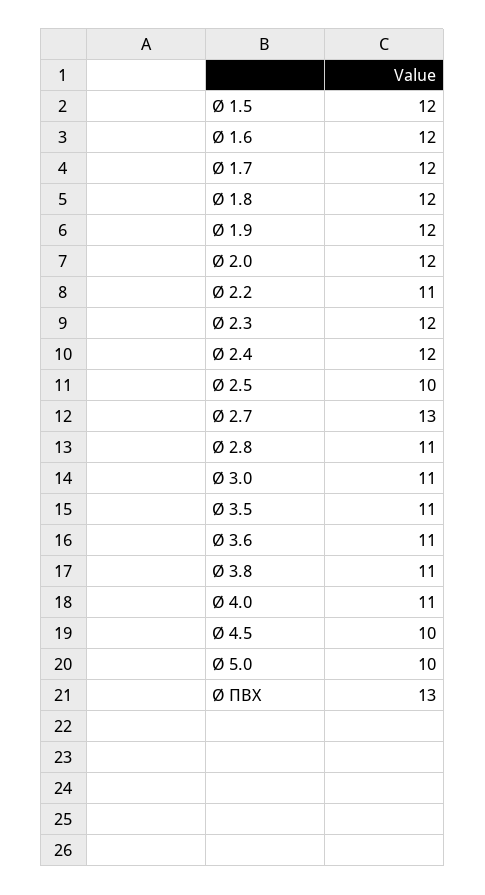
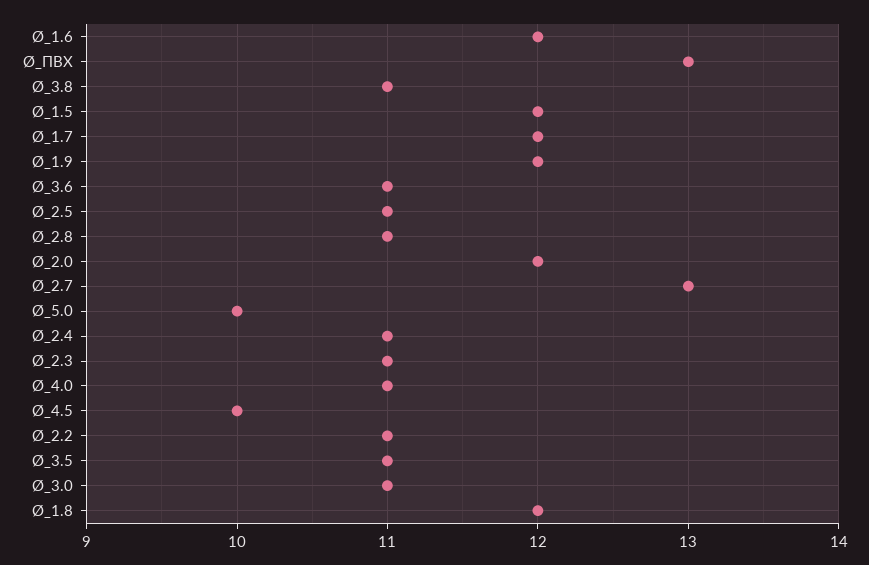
  {
    "Ø 1.5": 12,
    "Ø 1.6": 12,
    "Ø 1.7": 12,
    "Ø 1.8": 12,
    "Ø 1.9": 12,
    "Ø 2.0": 12,
    "Ø 2.2": 11,
-   "Ø 2.3": 12,
+   "Ø 2.3": 11,
-   "Ø 2.4": 12,
+   "Ø 2.4": 11,
-   "Ø 2.5": 10,
+   "Ø 2.5": 11,
    "Ø 2.7": 13,
    "Ø 2.8": 11,
    "Ø 3.0": 11,
    "Ø 3.5": 11,
    "Ø 3.6": 11,
    "Ø 3.8": 11,
    "Ø 4.0": 11,
    "Ø 4.5": 10,
    "Ø 5.0": 10,
    "Ø ПВХ": 13
  }

